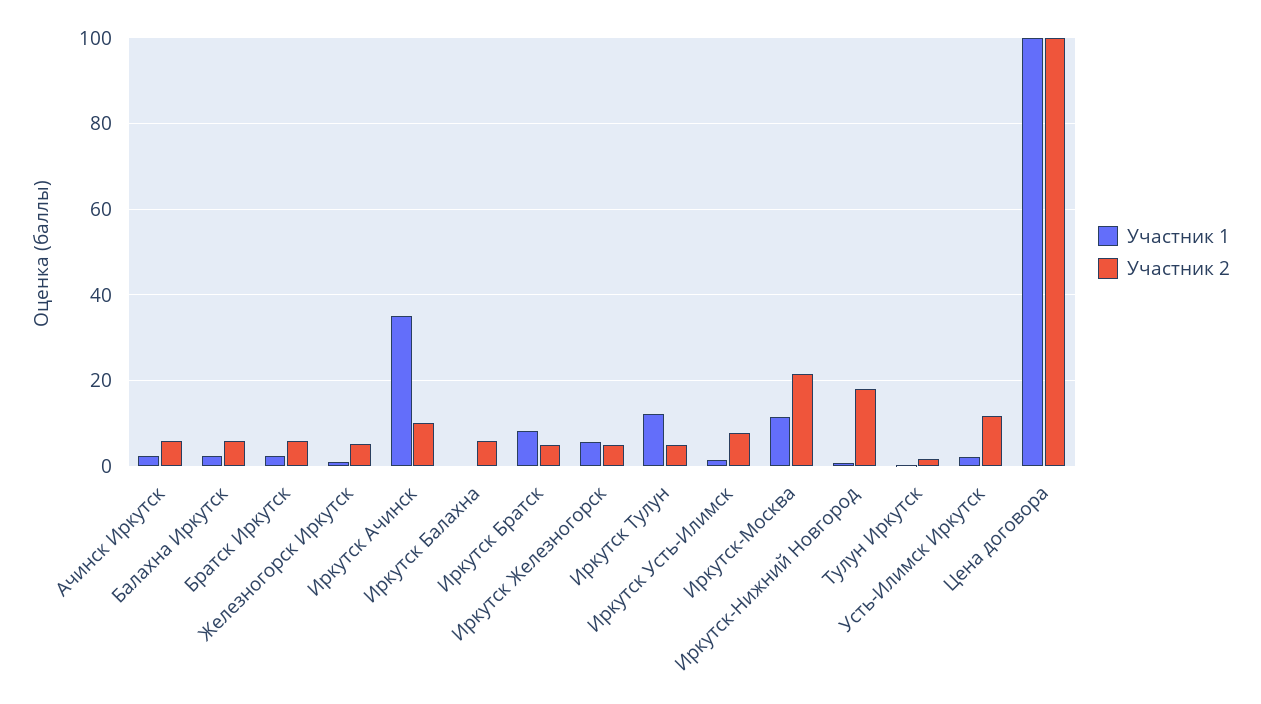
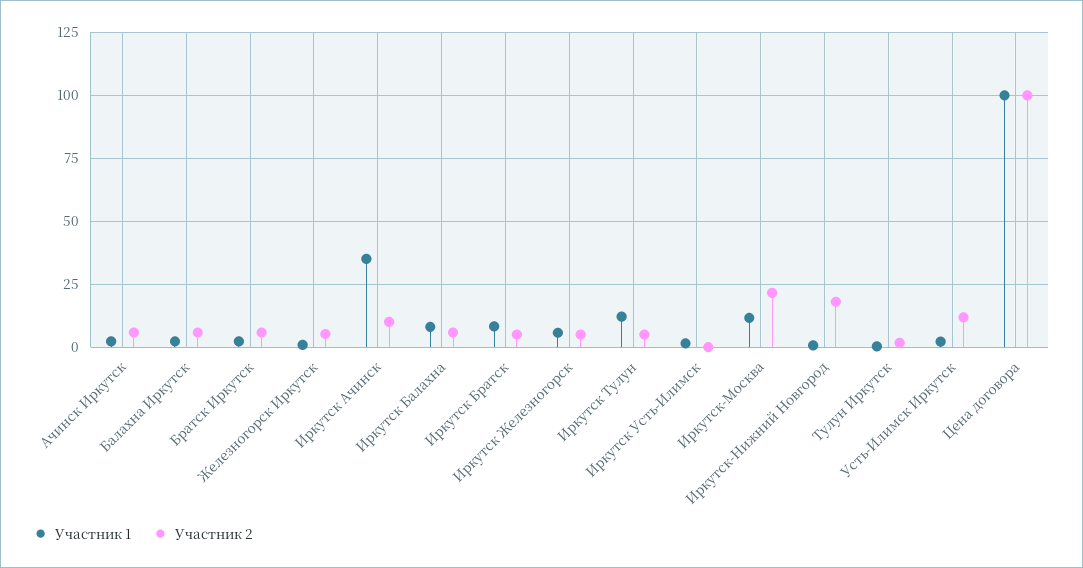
  {
    "Участник 1": {
      "Ачинск Иркутск": 2,
      "Балахна Иркутск": 2,
      "Братск Иркутск": 2,
      "Железногорск Иркутск": 0,
      "Иркутск Ачинск": 36,
-     "Иркутск Балахна": 0,
+     "Иркутск Балахна": 7.5,
      "Иркутск Братск": 8,
      "Иркутск Железногорск": 6,
      "Иркутск Тулун": 12,
      "Иркутск Усть-Илимск": 2,
      "Иркутск-Москва": 12,
      "Иркутск-Нижний Новгород": 0,
      "Тулун Иркутск": 0,
      "Усть-Илимск Иркутск": 2,
      "Цена договора": 100
    },
    "Участник 2": {
      "Ачинск Иркутск": 6,
      "Балахна Иркутск": 6,
      "Братск Иркутск": 6,
      "Железногорск Иркутск": 6,
      "Иркутск Ачинск": 10,
      "Иркутск Балахна": 6,
      "Иркутск Братск": 6,
      "Иркутск Железногорск": 6,
      "Иркутск Тулун": 6,
-     "Иркутск Усть-Илимск": 8,
+     "Иркутск Усть-Илимск": 0,
      "Иркутск-Москва": 22,
      "Иркутск-Нижний Новгород": 18,
      "Тулун Иркутск": 2,
      "Усть-Илимск Иркутск": 12,
      "Цена договора": 100
    }
  }

